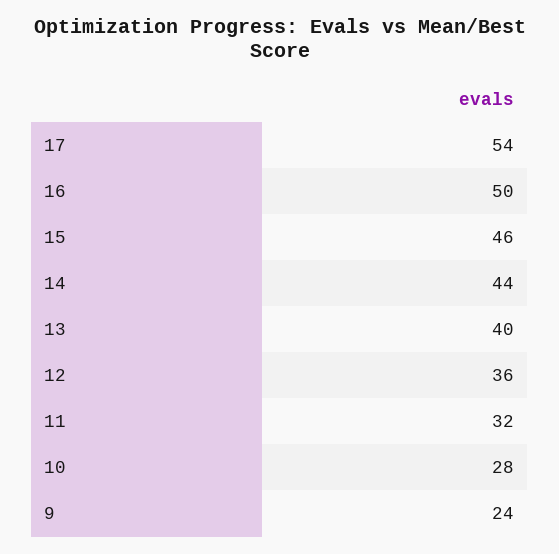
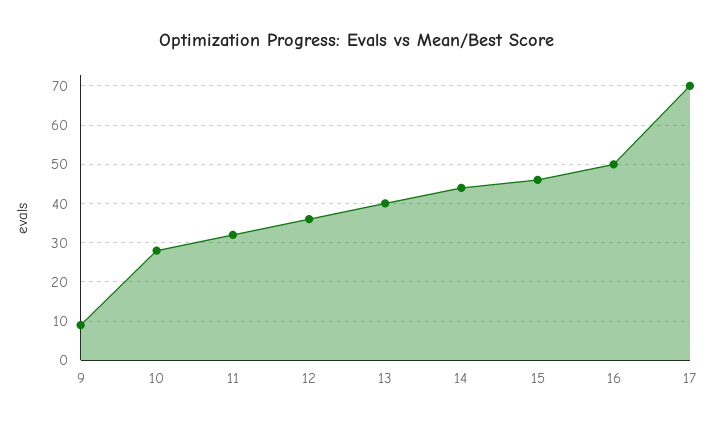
  {
-   "17": 54,
+   "17": 70,
    "16": 50,
    "15": 46,
    "14": 44,
    "13": 40,
    "12": 36,
    "11": 32,
    "10": 28,
-   "9": 24
+   "9": 10
  }

